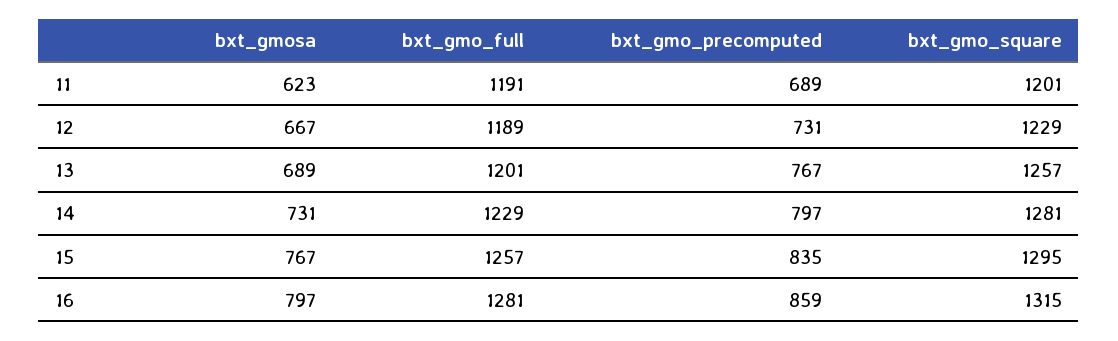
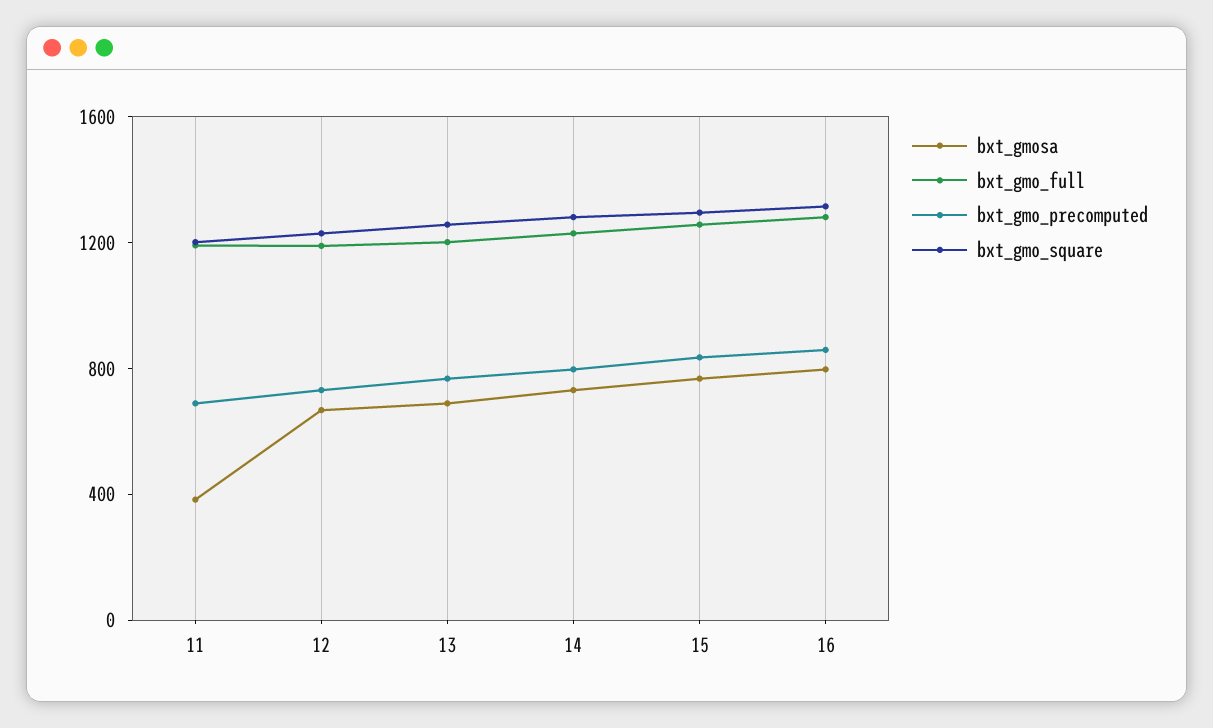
  {
    "bxt_gmosa": {
-     "11": 623,
+     "11": 400,
      "12": 667,
      "13": 689,
      "14": 731,
      "15": 767,
      "16": 797
    },
    "bxt_gmo_full": {
      "11": 1191,
      "12": 1189,
      "13": 1201,
      "14": 1229,
      "15": 1257,
      "16": 1281
    },
    "bxt_gmo_precomputed": {
      "11": 689,
      "12": 731,
      "13": 767,
      "14": 797,
      "15": 835,
      "16": 859
    },
    "bxt_gmo_square": {
      "11": 1201,
      "12": 1229,
      "13": 1257,
      "14": 1281,
      "15": 1295,
      "16": 1315
    }
  }

